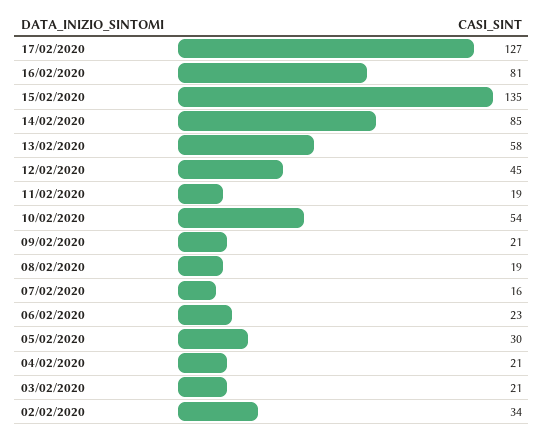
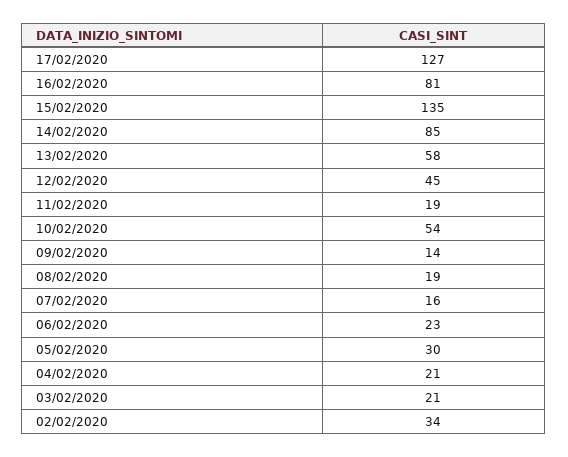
  {
    "17/02/2020": 127,
    "16/02/2020": 81,
    "15/02/2020": 135,
    "14/02/2020": 85,
    "13/02/2020": 58,
    "12/02/2020": 45,
    "11/02/2020": 19,
    "10/02/2020": 54,
-   "09/02/2020": 21,
+   "09/02/2020": 14,
    "08/02/2020": 19,
    "07/02/2020": 16,
    "06/02/2020": 23,
    "05/02/2020": 30,
    "04/02/2020": 21,
    "03/02/2020": 21,
    "02/02/2020": 34
  }

